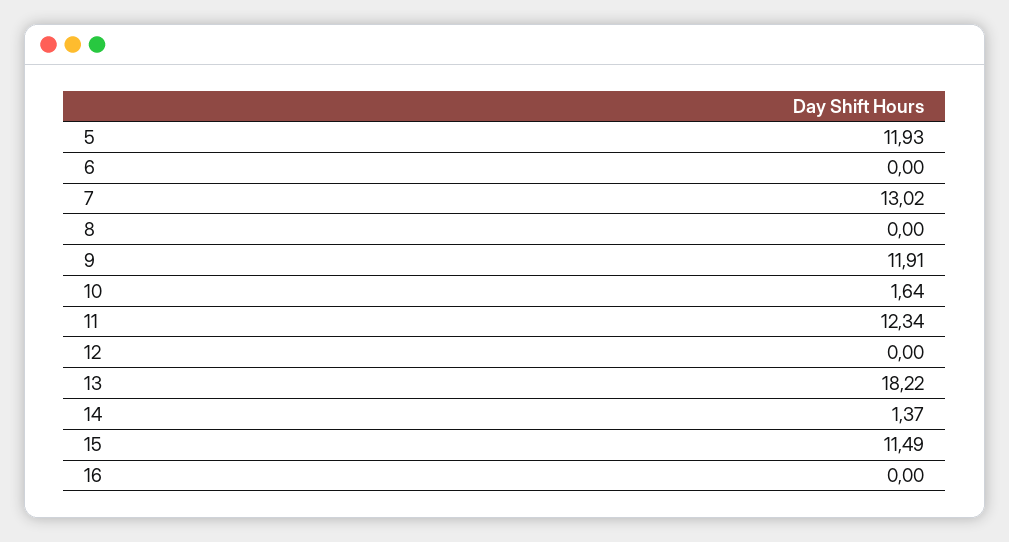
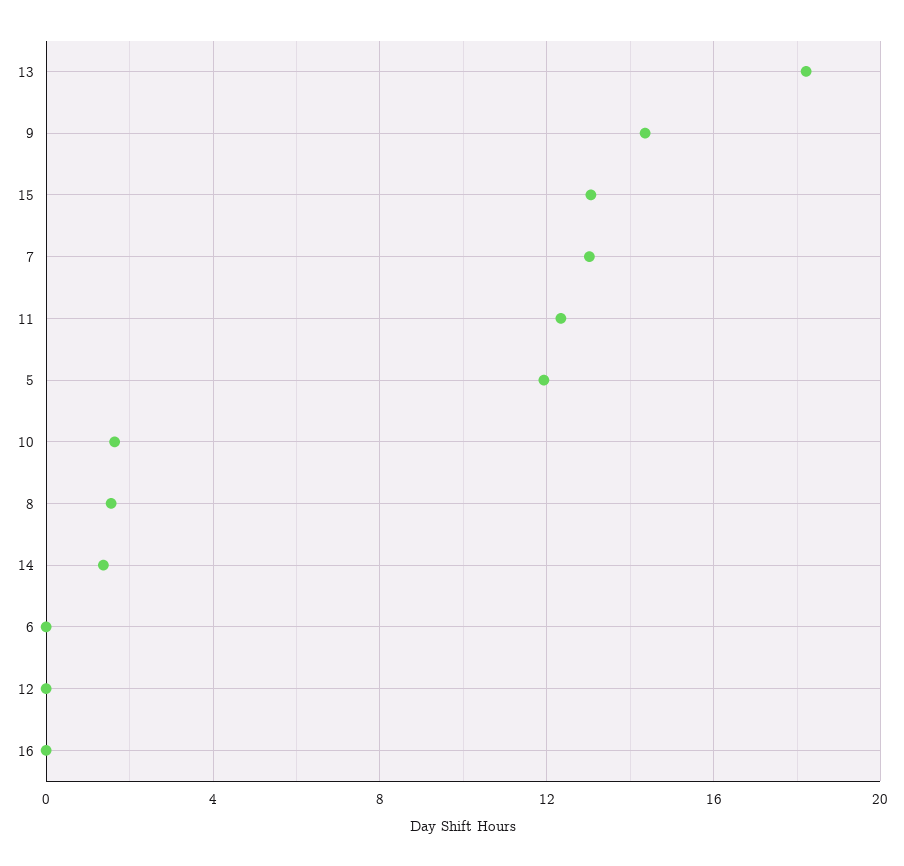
  {
    "5": 11.93,
    "6": 0,
    "7": 13.02,
-   "8": 0,
+   "8": 1.5,
-   "9": 11.91,
+   "9": 14.5,
    "10": 1.64,
    "11": 12.34,
    "12": 0,
    "13": 18.22,
    "14": 1.37,
-   "15": 11.49,
+   "15": 13,
    "16": 0
  }

